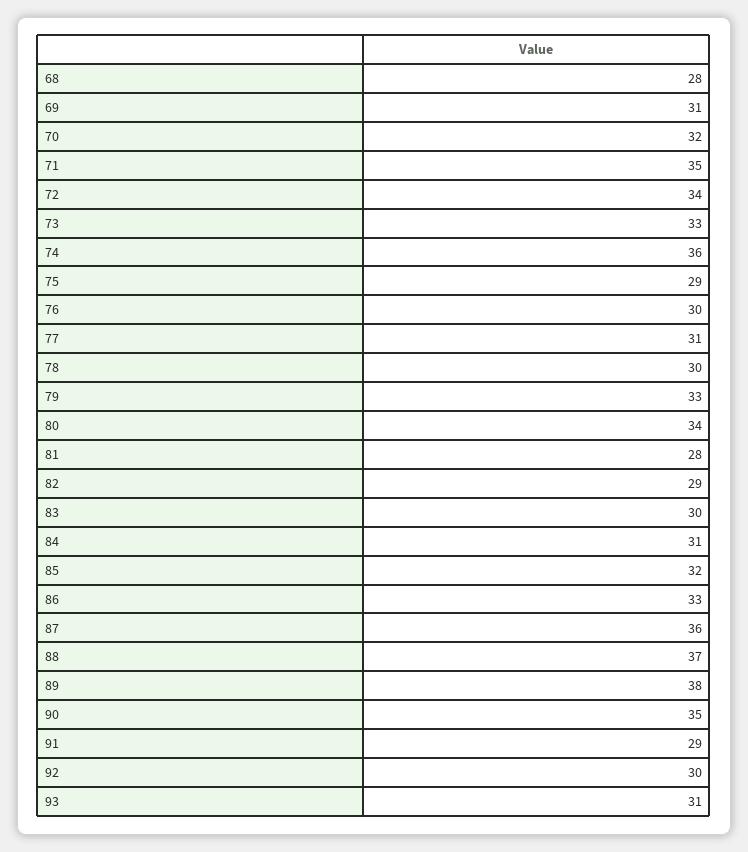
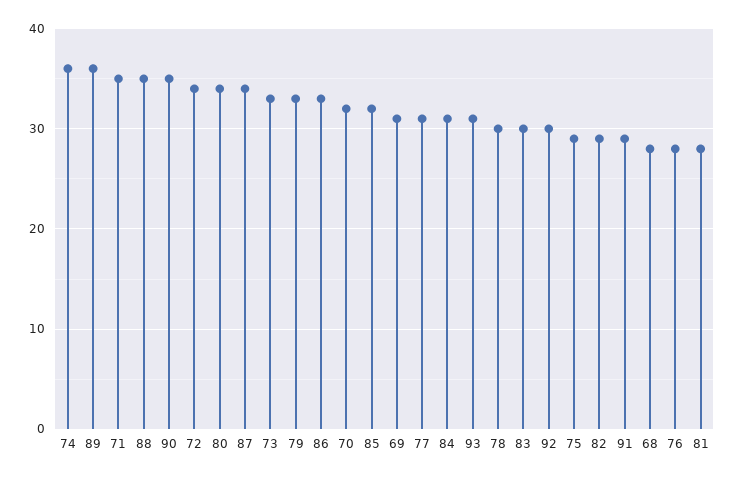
  {
    "68": 28,
    "69": 31,
    "70": 32,
    "71": 35,
    "72": 34,
    "73": 33,
    "74": 36,
    "75": 29,
-   "76": 30,
+   "76": 28,
    "77": 31,
    "78": 30,
    "79": 33,
    "80": 34,
    "81": 28,
    "82": 29,
    "83": 30,
    "84": 31,
    "85": 32,
    "86": 33,
-   "87": 36,
+   "87": 34,
-   "88": 37,
+   "88": 35,
-   "89": 38,
+   "89": 36,
    "90": 35,
    "91": 29,
    "92": 30,
    "93": 31
  }

